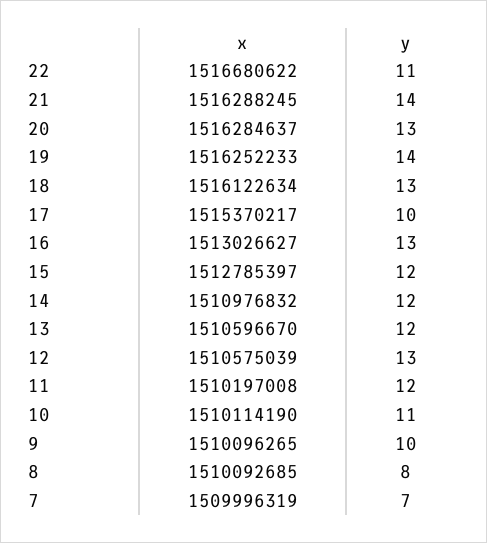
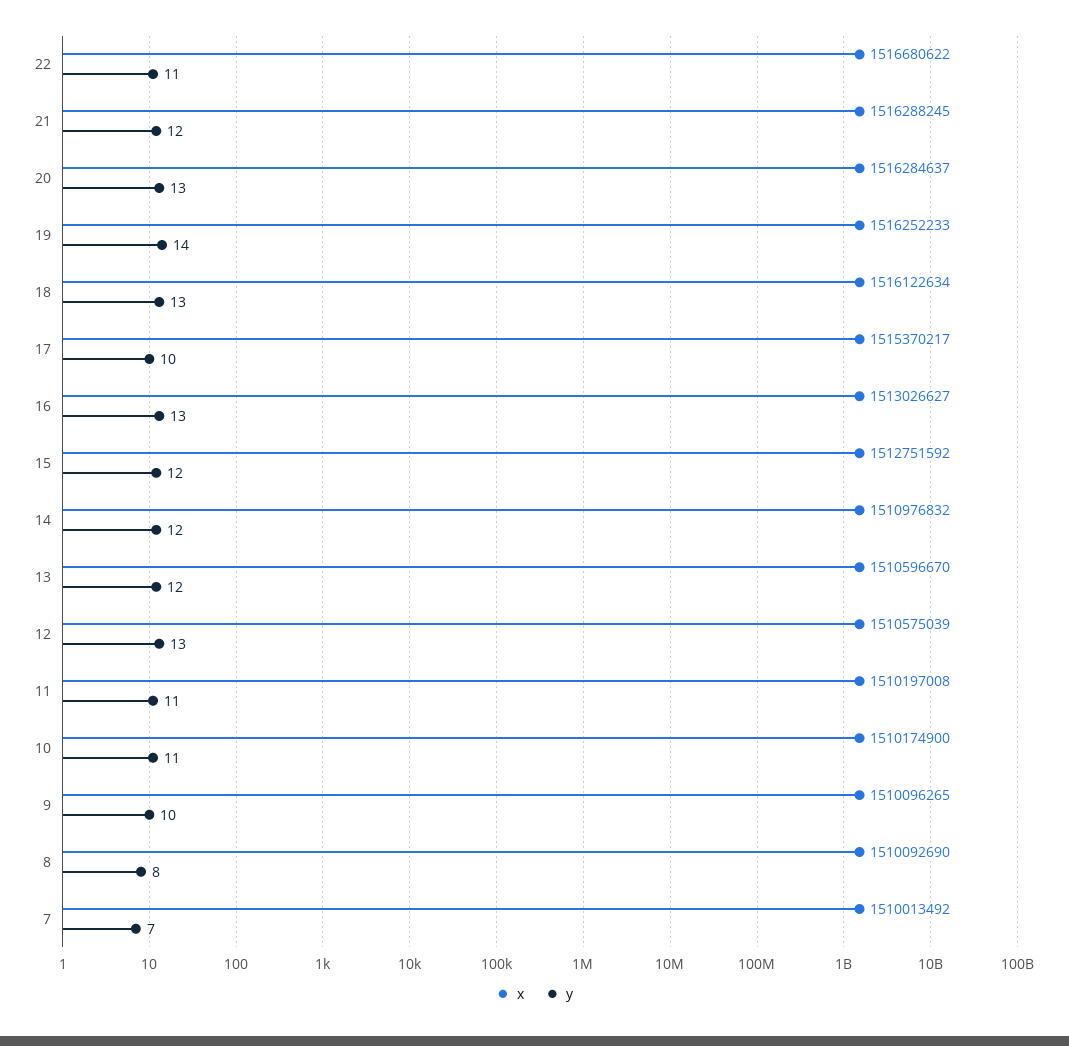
  {
    "x": {
      "22": 1516680622,
      "21": 1516288245,
      "20": 1516284637,
      "19": 1516252233,
      "18": 1516122634,
      "17": 1515370217,
      "16": 1513026627,
-     "15": 1512785397,
+     "15": 1512751592,
      "14": 1510976832,
      "13": 1510596670,
      "12": 1510575039,
      "11": 1510197008,
-     "10": 1510114190,
+     "10": 1510174900,
      "9": 1510096265,
-     "8": 1510092685,
+     "8": 1510092690,
-     "7": 1509996319
+     "7": 1510013492
    },
    "y": {
      "22": 11,
-     "21": 14,
+     "21": 12,
      "20": 13,
      "19": 14,
      "18": 13,
      "17": 10,
      "16": 13,
      "15": 12,
      "14": 12,
      "13": 12,
      "12": 13,
-     "11": 12,
+     "11": 11,
      "10": 11,
      "9": 10,
      "8": 8,
      "7": 7
    }
  }

